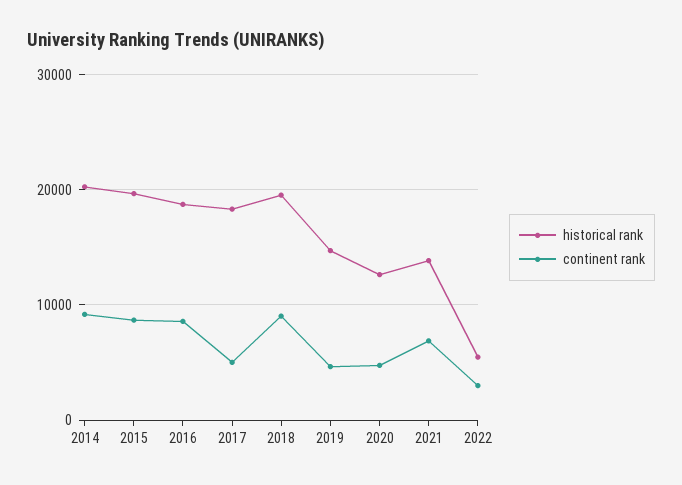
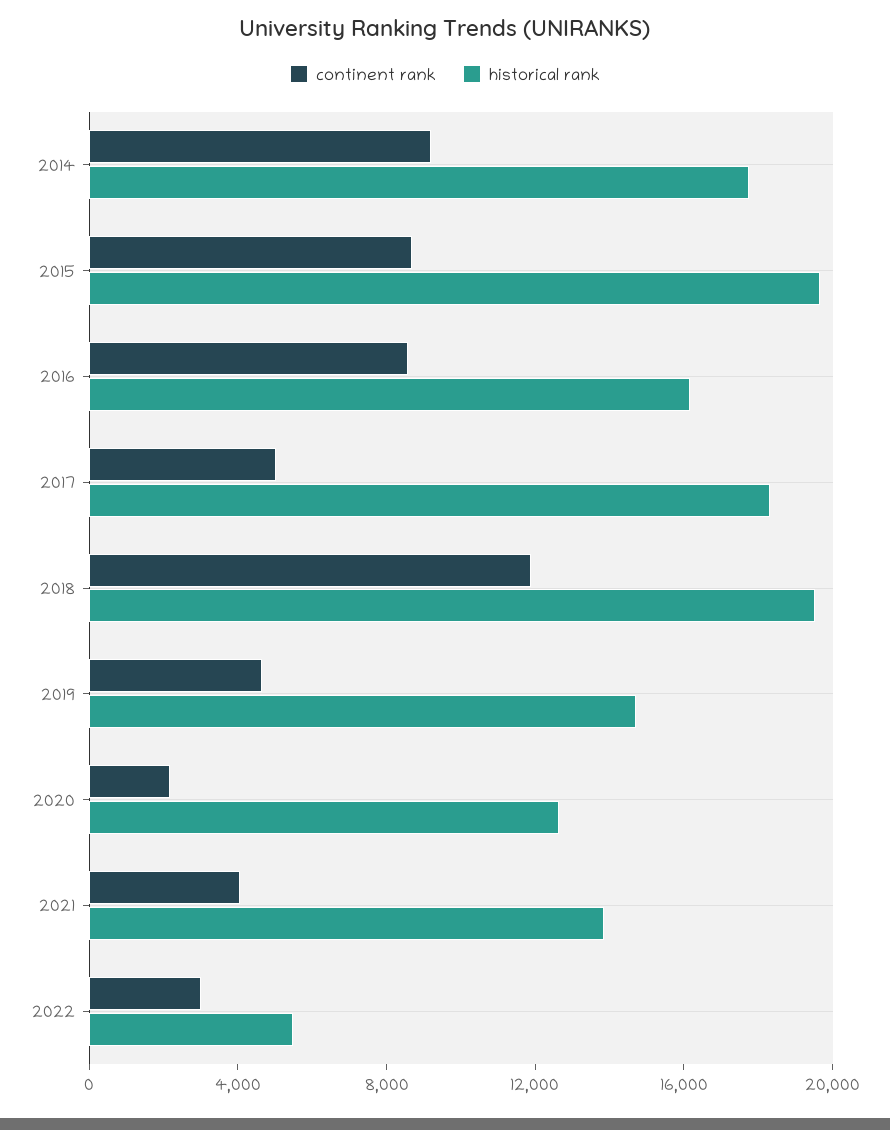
  {
    "historical rank": {
-     "2014": 20000,
+     "2014": 18000,
      "2015": 20000,
-     "2016": 19000,
+     "2016": 16000,
      "2017": 18000,
      "2018": 20000,
      "2019": 15000,
      "2020": 13000,
      "2021": 14000,
      "2022": 5000
    },
    "continent rank": {
      "2014": 9000,
      "2015": 9000,
      "2016": 9000,
      "2017": 5000,
-     "2018": 9000,
+     "2018": 12000,
      "2019": 5000,
-     "2020": 5000,
+     "2020": 2000,
-     "2021": 7000,
+     "2021": 4000,
      "2022": 3000
    }
  }

